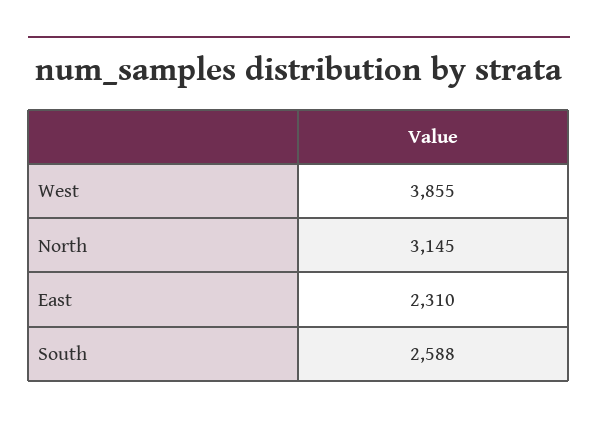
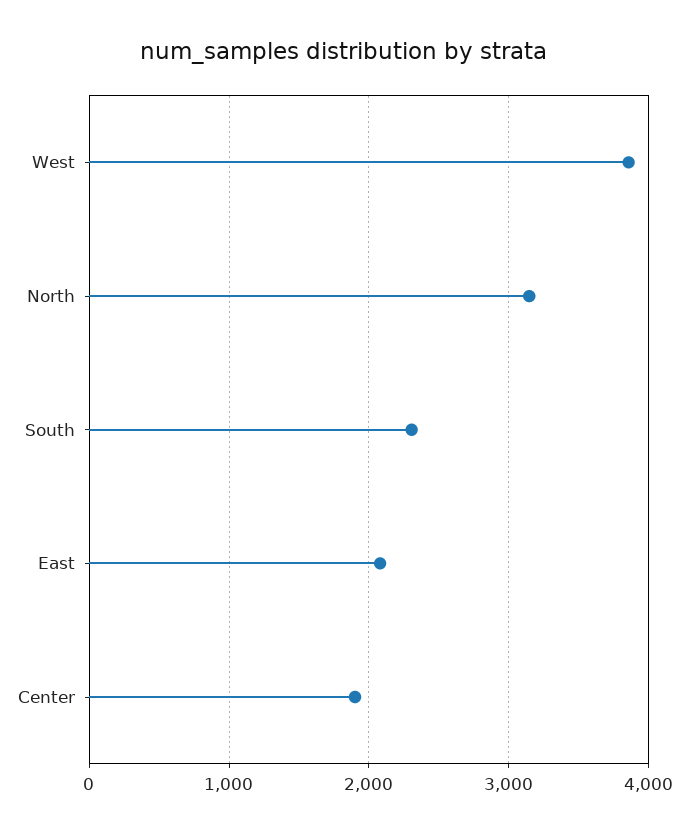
  {
    "West": 3855,
    "North": 3145,
-   "East": 2310,
+   "East": 2100,
-   "South": 2588
+   "South": 2300,
+   "Center": 1900
  }

